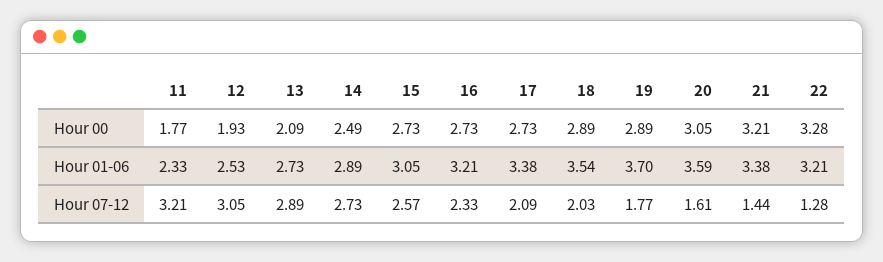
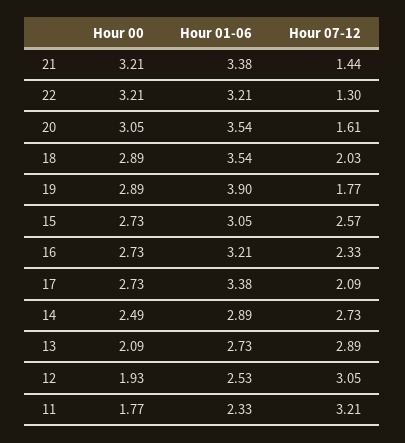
  {
    "11": {
      "Hour 00": 1.77,
      "Hour 01-06": 2.33,
      "Hour 07-12": 3.21
    },
    "12": {
      "Hour 00": 1.93,
      "Hour 01-06": 2.53,
      "Hour 07-12": 3.05
    },
    "13": {
      "Hour 00": 2.09,
      "Hour 01-06": 2.73,
      "Hour 07-12": 2.89
    },
    "14": {
      "Hour 00": 2.49,
      "Hour 01-06": 2.89,
      "Hour 07-12": 2.73
    },
    "15": {
      "Hour 00": 2.73,
      "Hour 01-06": 3.05,
      "Hour 07-12": 2.57
    },
    "16": {
      "Hour 00": 2.73,
      "Hour 01-06": 3.21,
      "Hour 07-12": 2.33
    },
    "17": {
      "Hour 00": 2.73,
      "Hour 01-06": 3.38,
      "Hour 07-12": 2.09
    },
    "18": {
      "Hour 00": 2.89,
      "Hour 01-06": 3.54,
      "Hour 07-12": 2.03
    },
    "19": {
      "Hour 00": 2.89,
-     "Hour 01-06": 3.7,
+     "Hour 01-06": 3.9,
      "Hour 07-12": 1.77
    },
    "20": {
      "Hour 00": 3.05,
-     "Hour 01-06": 3.59,
+     "Hour 01-06": 3.54,
      "Hour 07-12": 1.61
    },
    "21": {
      "Hour 00": 3.21,
      "Hour 01-06": 3.38,
      "Hour 07-12": 1.44
    },
    "22": {
-     "Hour 00": 3.28,
+     "Hour 00": 3.21,
      "Hour 01-06": 3.21,
-     "Hour 07-12": 1.28
+     "Hour 07-12": 1.3
    }
  }

